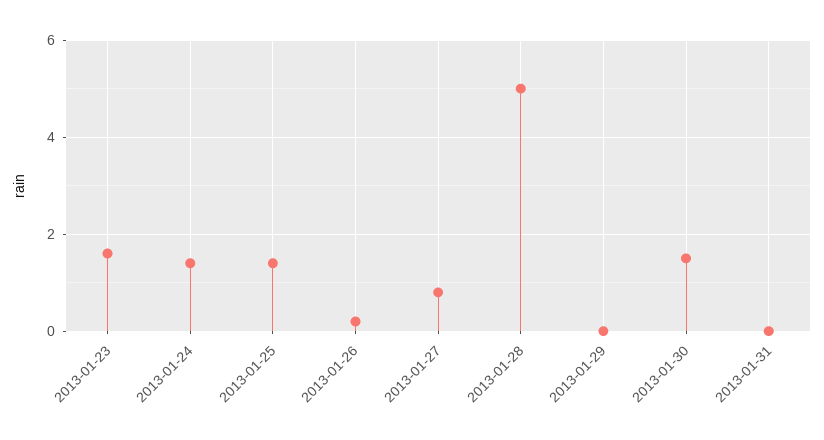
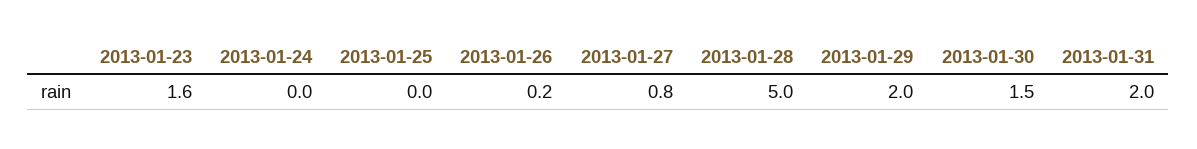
  {
    "2013-01-23": 1.6,
-   "2013-01-24": 1.5,
+   "2013-01-24": 0,
-   "2013-01-25": 1.5,
+   "2013-01-25": 0,
    "2013-01-26": 0.2,
    "2013-01-27": 0.8,
    "2013-01-28": 5,
-   "2013-01-29": 0,
+   "2013-01-29": 2,
    "2013-01-30": 1.5,
-   "2013-01-31": 0
+   "2013-01-31": 2
  }

